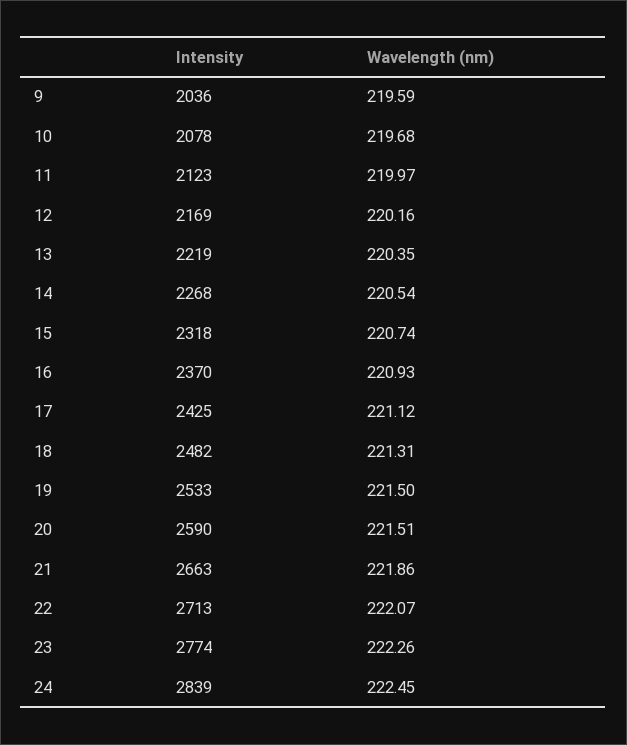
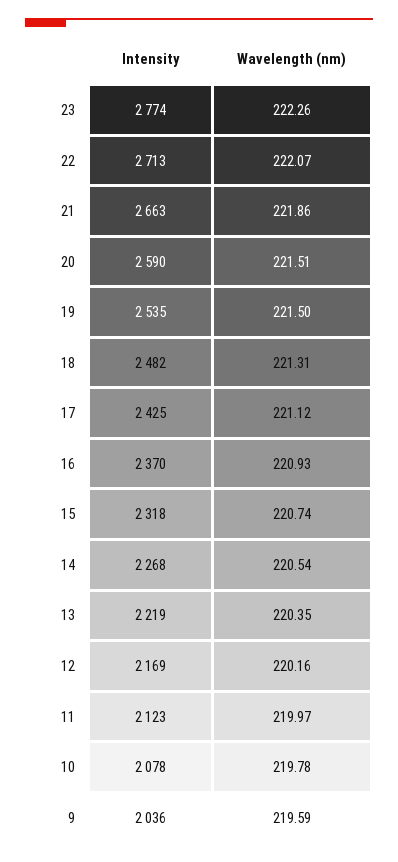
  {
    "Intensity": {
      "9": 2036,
      "10": 2078,
      "11": 2123,
      "12": 2169,
      "13": 2219,
      "14": 2268,
      "15": 2318,
      "16": 2370,
      "17": 2425,
      "18": 2482,
-     "19": 2533,
+     "19": 2535,
      "20": 2590,
      "21": 2663,
      "22": 2713,
-     "23": 2774,
+     "23": 2774
-     "24": 2839
    },
    "Wavelength (nm)": {
      "9": 219.59,
-     "10": 219.68,
+     "10": 219.78,
      "11": 219.97,
      "12": 220.16,
      "13": 220.35,
      "14": 220.54,
      "15": 220.74,
      "16": 220.93,
      "17": 221.12,
      "18": 221.31,
      "19": 221.5,
      "20": 221.51,
      "21": 221.86,
      "22": 222.07,
-     "23": 222.26,
+     "23": 222.26
-     "24": 222.45
    }
  }

